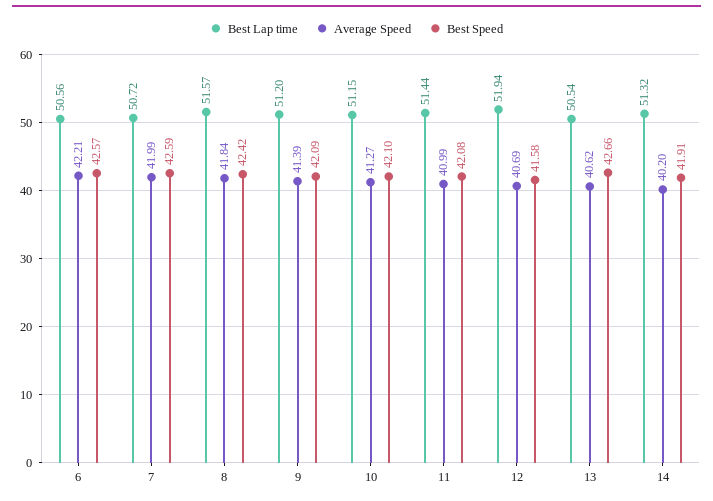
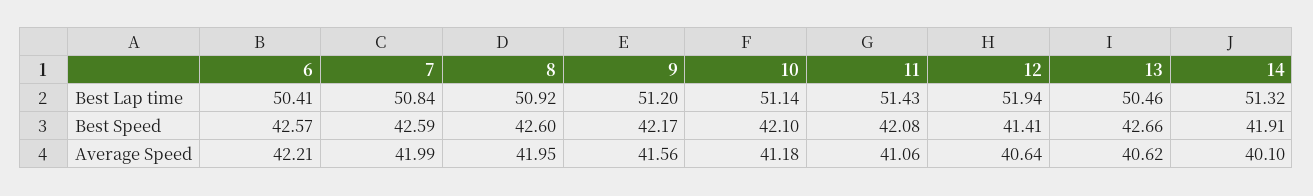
  {
    "Best Lap time": {
-     "6": 50.56,
+     "6": 50.41,
-     "7": 50.72,
+     "7": 50.84,
-     "8": 51.57,
+     "8": 50.92,
      "9": 51.2,
-     "10": 51.15,
+     "10": 51.14,
-     "11": 51.44,
+     "11": 51.43,
      "12": 51.94,
-     "13": 50.54,
+     "13": 50.46,
      "14": 51.32
    },
    "Average Speed": {
      "6": 42.21,
      "7": 41.99,
-     "8": 41.84,
+     "8": 41.95,
-     "9": 41.39,
+     "9": 41.56,
-     "10": 41.27,
+     "10": 41.18,
-     "11": 40.99,
+     "11": 41.06,
-     "12": 40.69,
+     "12": 40.64,
      "13": 40.62,
-     "14": 40.2
+     "14": 40.1
    },
    "Best Speed": {
      "6": 42.57,
      "7": 42.59,
-     "8": 42.42,
+     "8": 42.6,
-     "9": 42.09,
+     "9": 42.17,
      "10": 42.1,
      "11": 42.08,
-     "12": 41.58,
+     "12": 41.41,
      "13": 42.66,
      "14": 41.91
    }
  }

